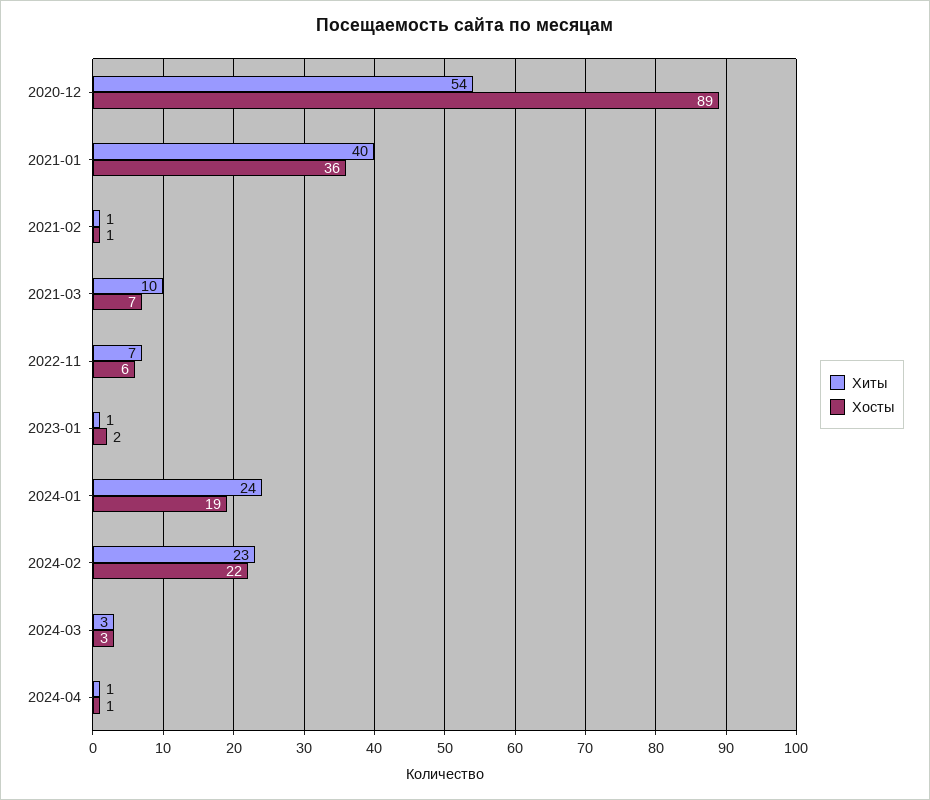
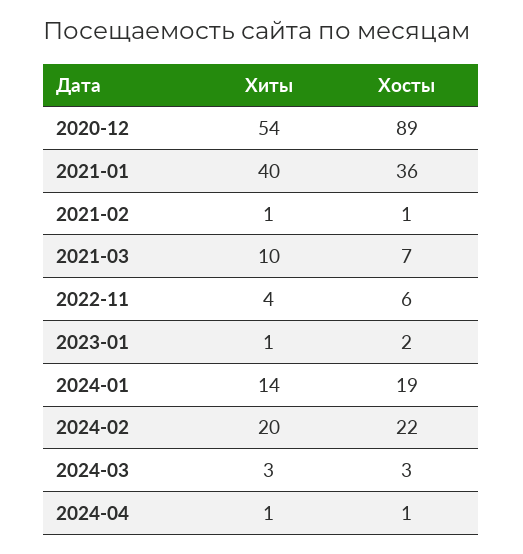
  {
    "Хиты": {
      "2020-12": 54,
      "2021-01": 40,
      "2021-02": 1,
      "2021-03": 10,
-     "2022-11": 7,
+     "2022-11": 4,
      "2023-01": 1,
-     "2024-01": 24,
+     "2024-01": 14,
-     "2024-02": 23,
+     "2024-02": 20,
      "2024-03": 3,
      "2024-04": 1
    },
    "Хосты": {
      "2020-12": 89,
      "2021-01": 36,
      "2021-02": 1,
      "2021-03": 7,
      "2022-11": 6,
      "2023-01": 2,
      "2024-01": 19,
      "2024-02": 22,
      "2024-03": 3,
      "2024-04": 1
    }
  }

